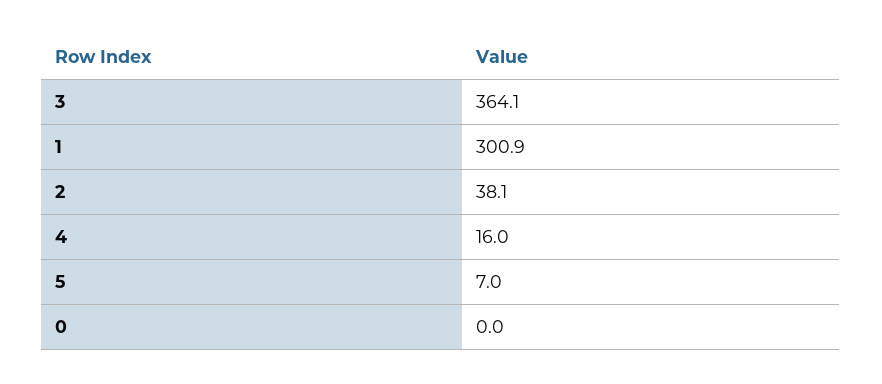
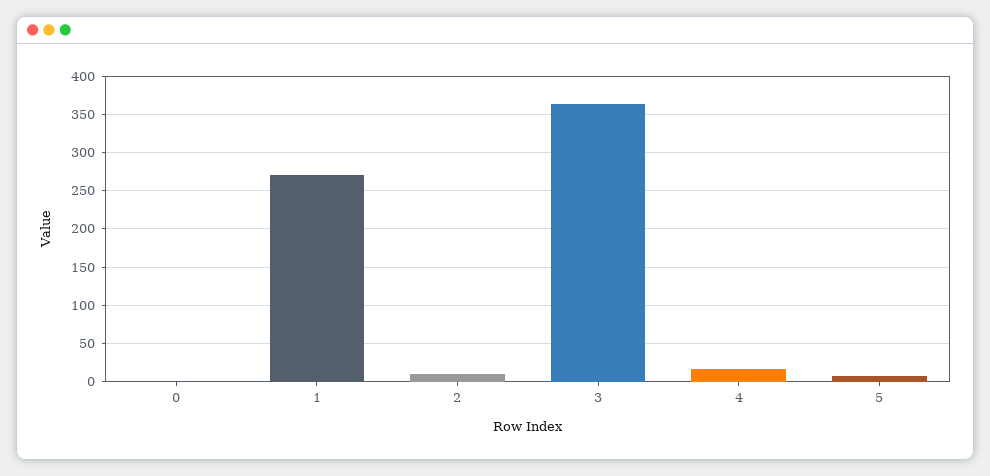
  {
    "3": 364.1,
-   "1": 300.9,
+   "1": 270,
-   "2": 38.1,
+   "2": 10,
    "4": 16,
    "5": 7,
    "0": 0
  }

